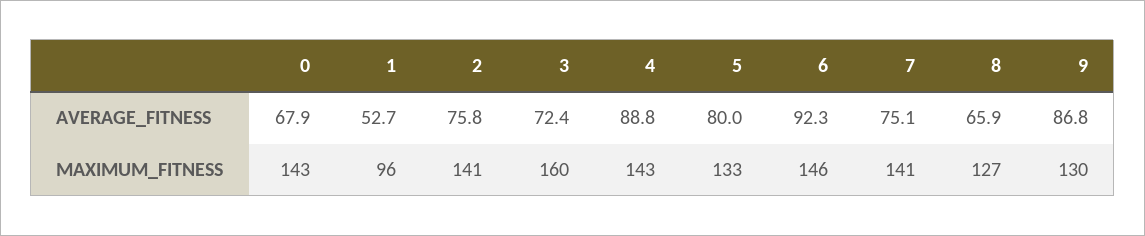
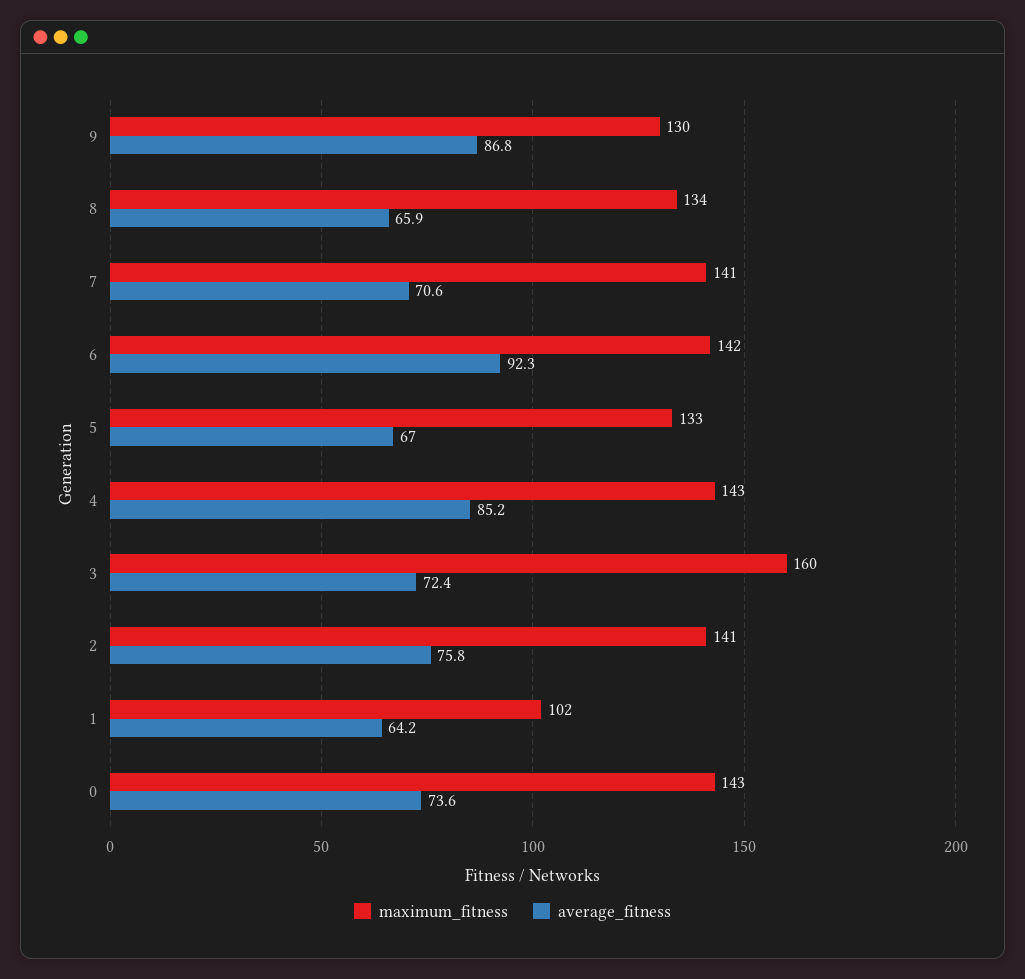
  {
    "AVERAGE_FITNESS": {
-     "0": 67.9,
+     "0": 73.6,
-     "1": 52.7,
+     "1": 64.2,
      "2": 75.8,
      "3": 72.4,
-     "4": 88.8,
+     "4": 85.2,
-     "5": 80,
+     "5": 67,
      "6": 92.3,
-     "7": 75.1,
+     "7": 70.6,
      "8": 65.9,
      "9": 86.8
    },
    "MAXIMUM_FITNESS": {
      "0": 143,
-     "1": 96,
+     "1": 102,
      "2": 141,
      "3": 160,
      "4": 143,
      "5": 133,
-     "6": 146,
+     "6": 142,
      "7": 141,
-     "8": 127,
+     "8": 134,
      "9": 130
    }
  }

